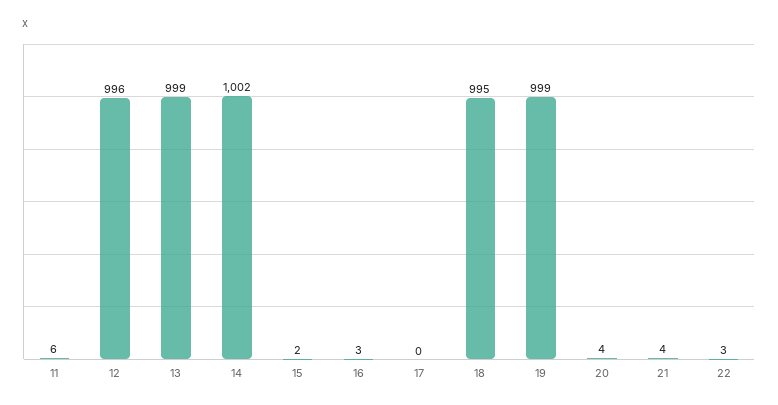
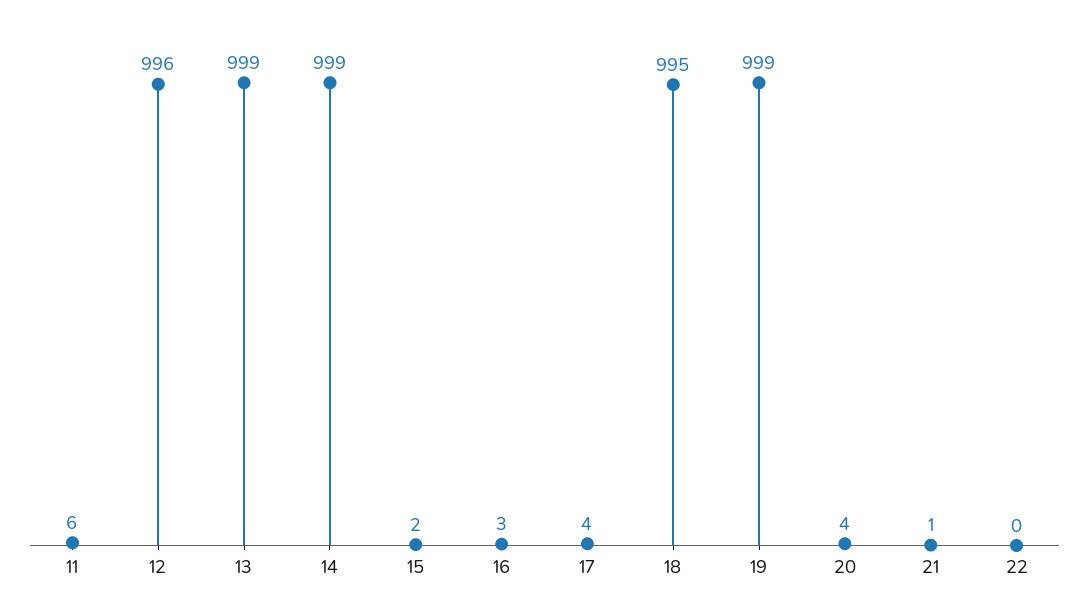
  {
    "11": 6,
    "12": 996,
    "13": 999,
-   "14": 1002,
+   "14": 999,
    "15": 2,
    "16": 3,
-   "17": 0,
+   "17": 4,
    "18": 995,
    "19": 999,
    "20": 4,
-   "21": 4,
+   "21": 1,
-   "22": 3
+   "22": 0
  }

